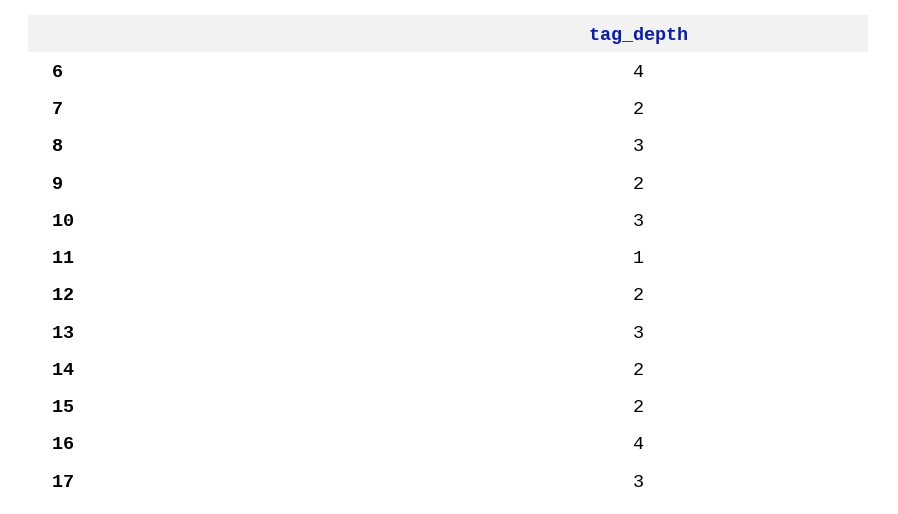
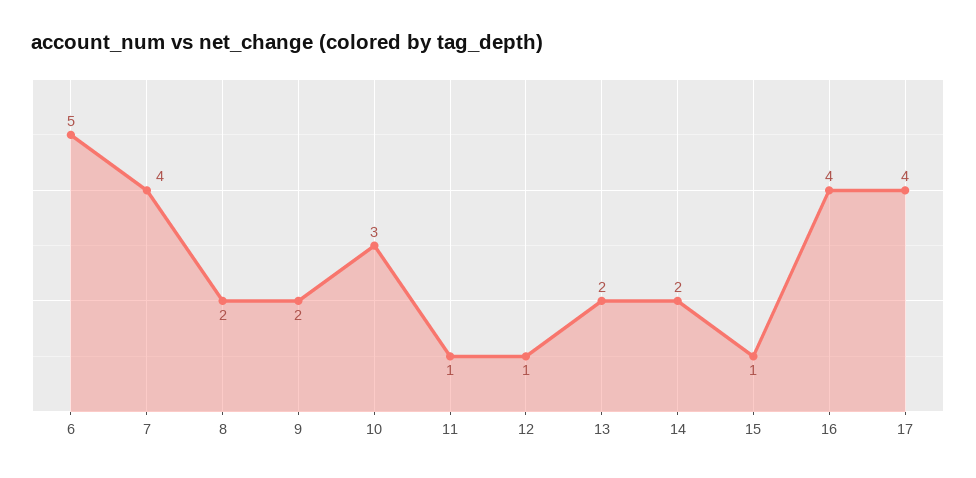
  {
-   "6": 4,
+   "6": 5,
-   "7": 2,
+   "7": 4,
-   "8": 3,
+   "8": 2,
    "9": 2,
    "10": 3,
    "11": 1,
-   "12": 2,
+   "12": 1,
-   "13": 3,
+   "13": 2,
    "14": 2,
-   "15": 2,
+   "15": 1,
    "16": 4,
-   "17": 3
+   "17": 4
  }

